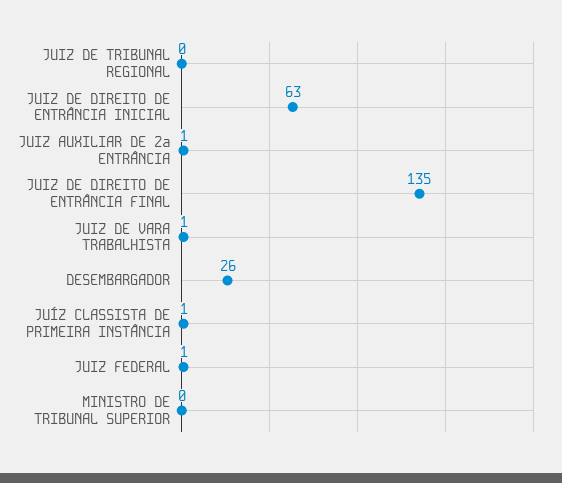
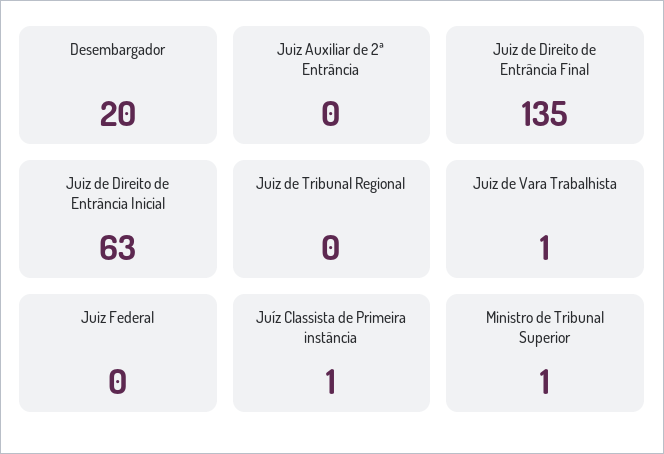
  {
    "JUIZ DE TRIBUNAL REGIONAL": 0,
    "JUIZ DE DIREITO DE ENTRÂNCIA INICIAL": 63,
-   "JUIZ AUXILIAR DE 2ª ENTRÂNCIA": 1,
+   "JUIZ AUXILIAR DE 2ª ENTRÂNCIA": 0,
    "JUIZ DE DIREITO DE ENTRÂNCIA FINAL": 135,
    "JUIZ DE VARA TRABALHISTA": 1,
-   "DESEMBARGADOR": 26,
+   "DESEMBARGADOR": 20,
    "JUÍZ CLASSISTA DE PRIMEIRA INSTÂNCIA": 1,
-   "JUIZ FEDERAL": 1,
+   "JUIZ FEDERAL": 0,
-   "MINISTRO DE TRIBUNAL SUPERIOR": 0
+   "MINISTRO DE TRIBUNAL SUPERIOR": 1
  }

